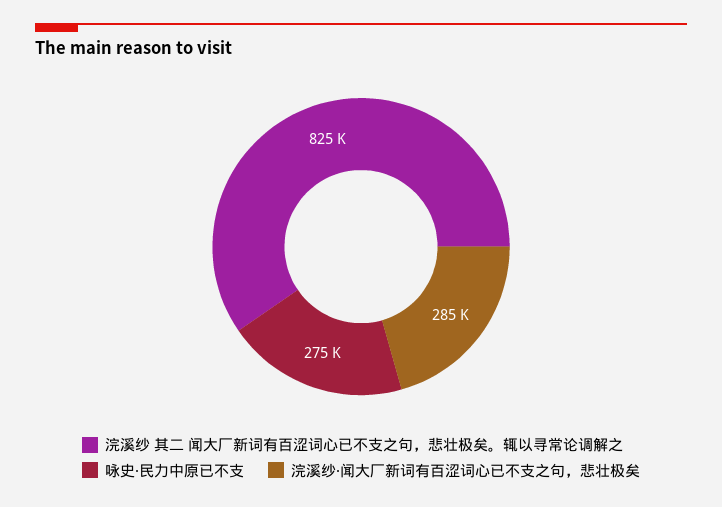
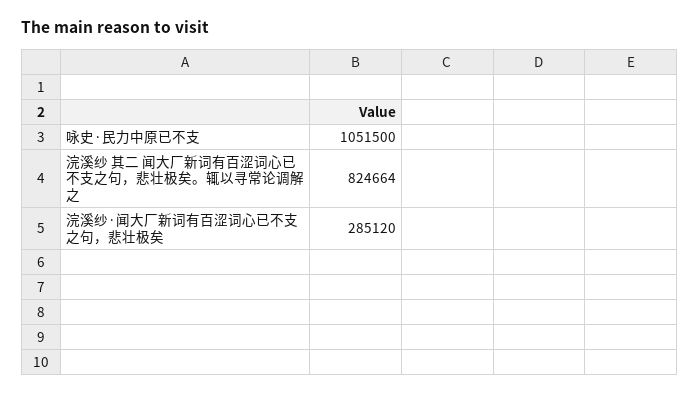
  {
    "浣溪纱 其二 闻大厂新词有百涩词心已不支之句，悲壮极矣。辄以寻常论调解之": 824664,
-   "咏史·民力中原已不支": 275000,
+   "咏史·民力中原已不支": 1051500,
    "浣溪纱·闻大厂新词有百涩词心已不支之句，悲壮极矣": 285120
  }

